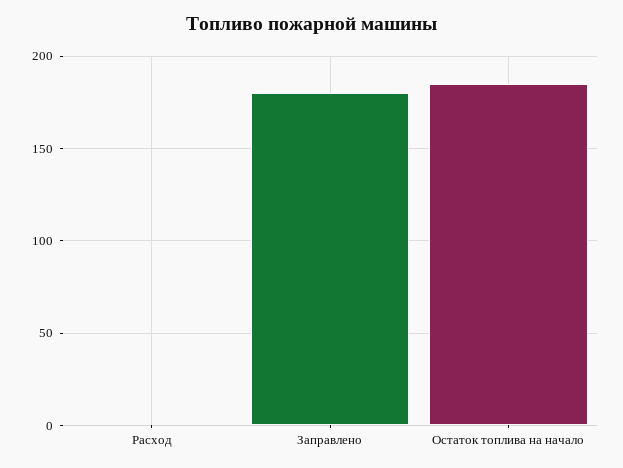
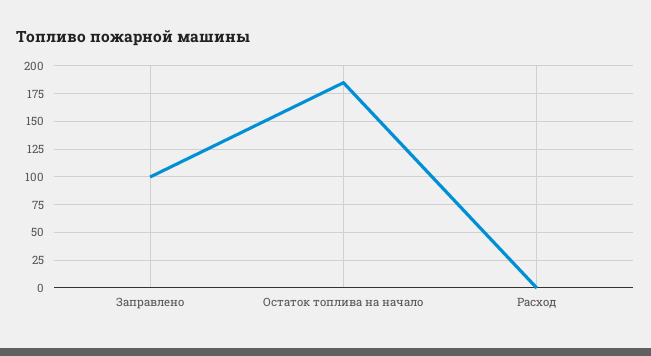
  {
    "Расход": 0,
-   "Заправлено": 180,
+   "Заправлено": 100,
    "Остаток топлива на начало": 185
  }

